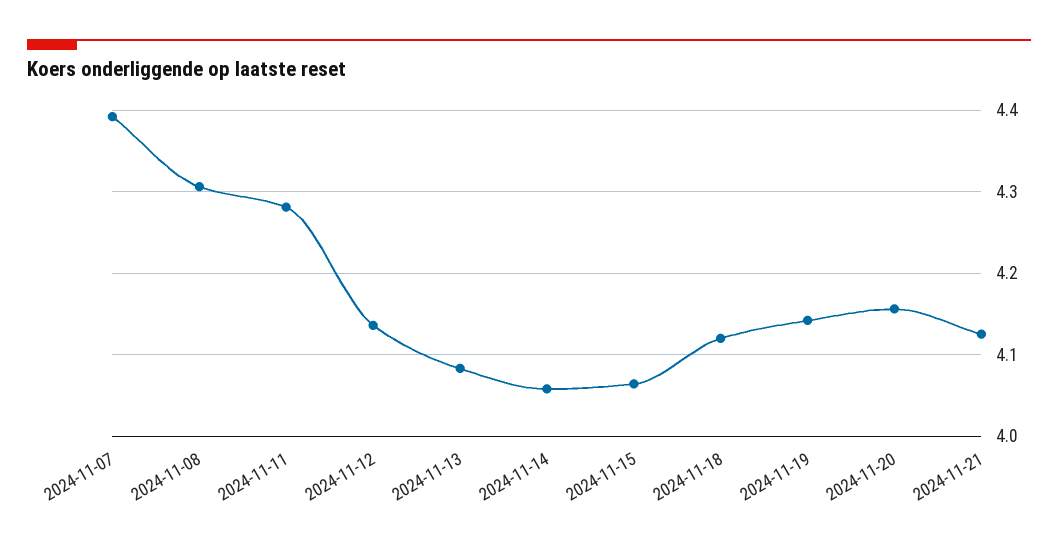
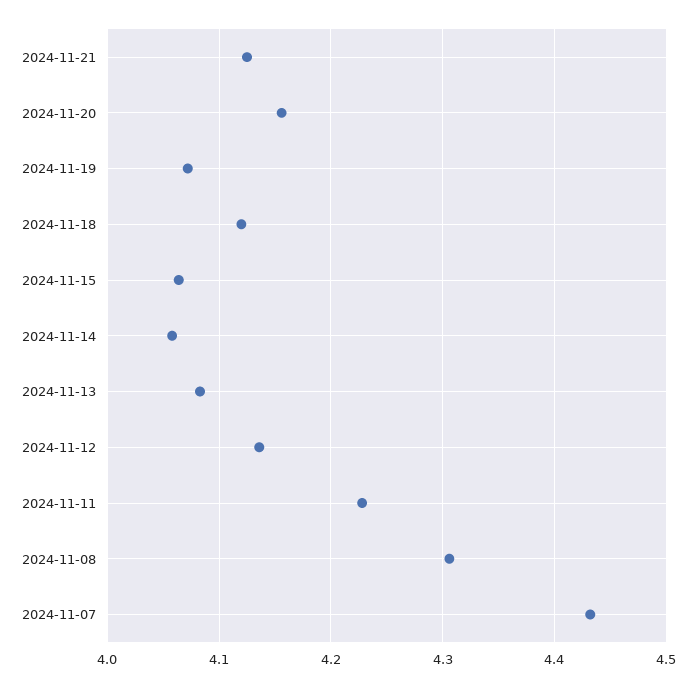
  {
-   "2024-11-07": 4.39,
+   "2024-11-07": 4.43,
    "2024-11-08": 4.31,
-   "2024-11-11": 4.28,
+   "2024-11-11": 4.23,
    "2024-11-12": 4.14,
    "2024-11-13": 4.08,
    "2024-11-14": 4.06,
    "2024-11-15": 4.06,
    "2024-11-18": 4.12,
-   "2024-11-19": 4.14,
+   "2024-11-19": 4.07,
    "2024-11-20": 4.16,
    "2024-11-21": 4.13
  }

